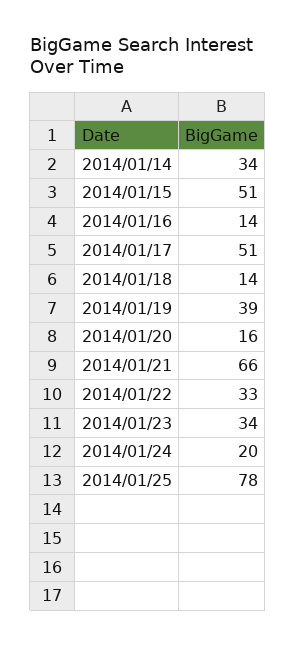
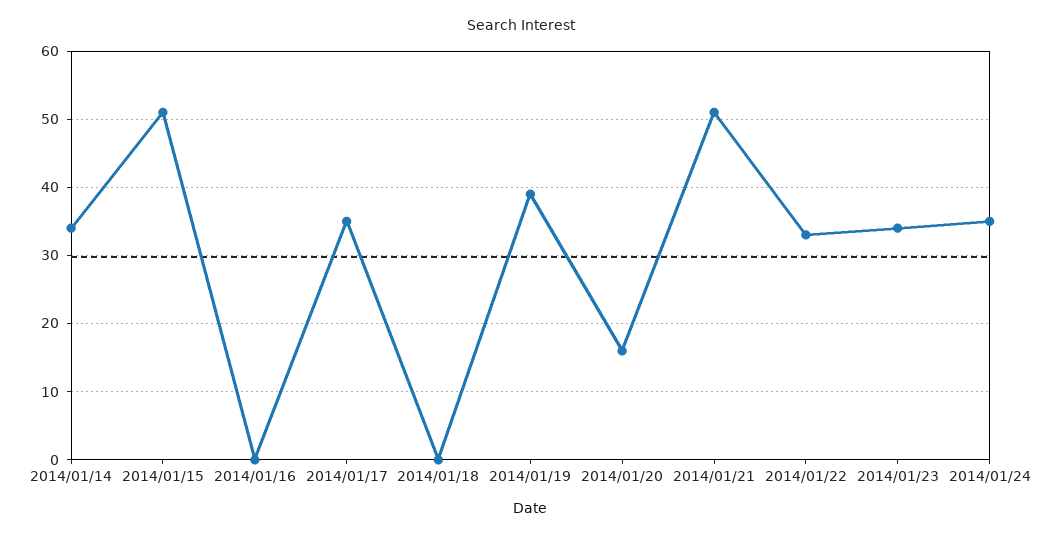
  {
    "2014/01/14": 34,
    "2014/01/15": 51,
-   "2014/01/16": 14,
+   "2014/01/16": 0,
-   "2014/01/17": 51,
+   "2014/01/17": 35,
-   "2014/01/18": 14,
+   "2014/01/18": 0,
    "2014/01/19": 39,
    "2014/01/20": 16,
-   "2014/01/21": 66,
+   "2014/01/21": 51,
    "2014/01/22": 33,
    "2014/01/23": 34,
-   "2014/01/24": 20,
+   "2014/01/24": 35
-   "2014/01/25": 78
  }

